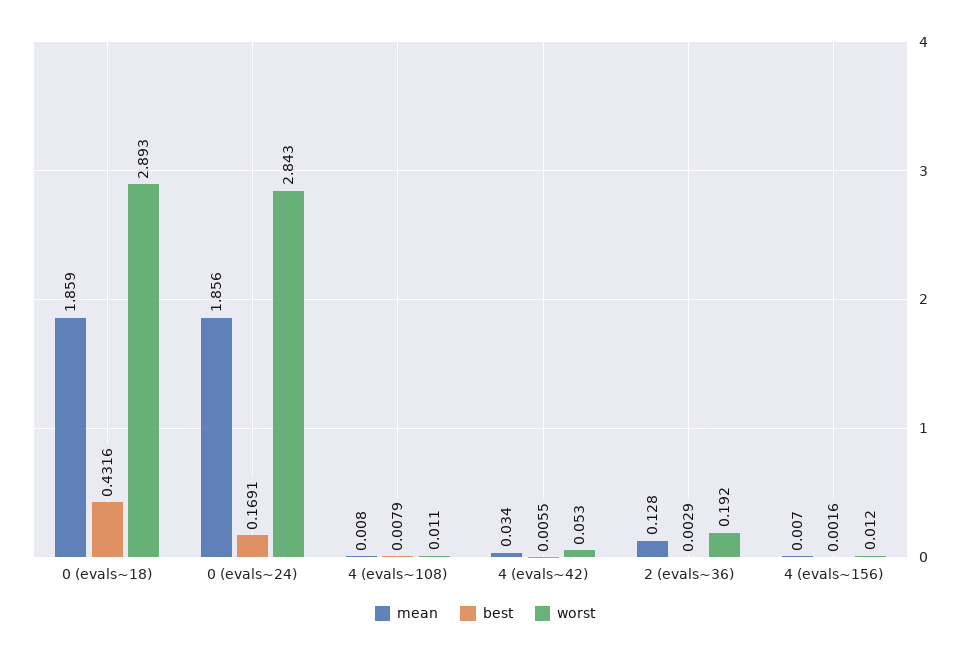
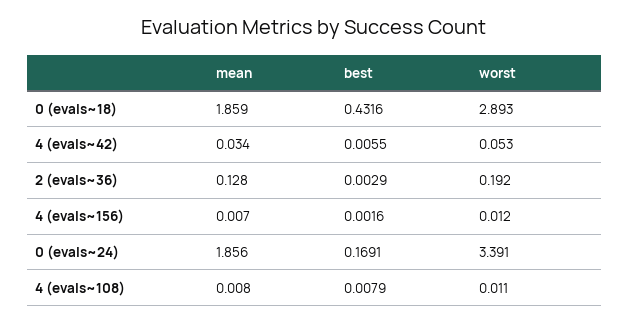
  {
    "mean": {
      "0 (evals~18)": 1.859,
      "0 (evals~24)": 1.856,
      "4 (evals~108)": 0.008,
      "4 (evals~42)": 0.034,
      "2 (evals~36)": 0.128,
      "4 (evals~156)": 0.007
    },
    "best": {
      "0 (evals~18)": 0.4316,
      "0 (evals~24)": 0.1691,
      "4 (evals~108)": 0.0079,
      "4 (evals~42)": 0.0055,
      "2 (evals~36)": 0.0029,
      "4 (evals~156)": 0.0016
    },
    "worst": {
      "0 (evals~18)": 2.893,
-     "0 (evals~24)": 2.843,
+     "0 (evals~24)": 3.391,
      "4 (evals~108)": 0.011,
      "4 (evals~42)": 0.053,
      "2 (evals~36)": 0.192,
      "4 (evals~156)": 0.012
    }
  }

